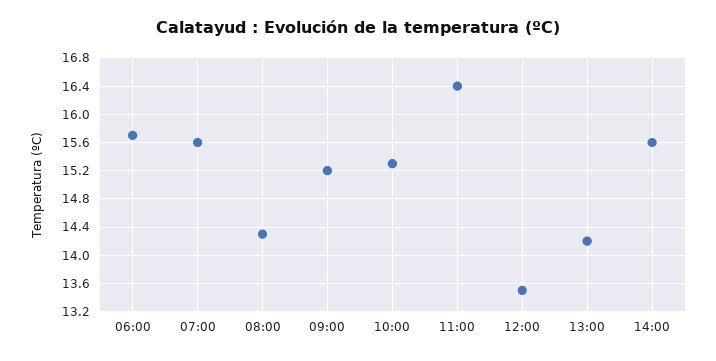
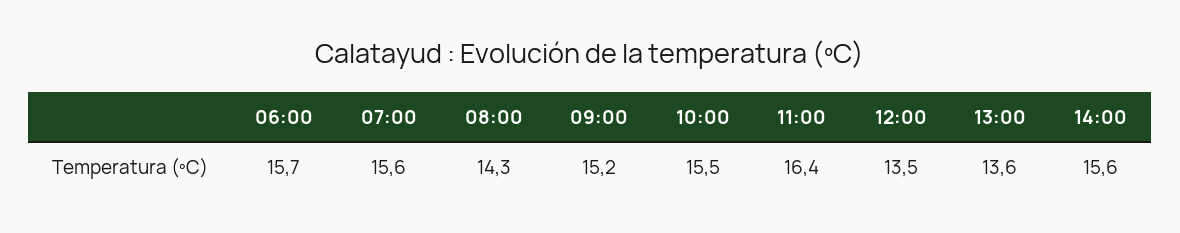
  {
    "06:00": 15.7,
    "07:00": 15.6,
    "08:00": 14.3,
    "09:00": 15.2,
-   "10:00": 15.3,
+   "10:00": 15.5,
    "11:00": 16.4,
    "12:00": 13.5,
-   "13:00": 14.2,
+   "13:00": 13.6,
    "14:00": 15.6
  }

